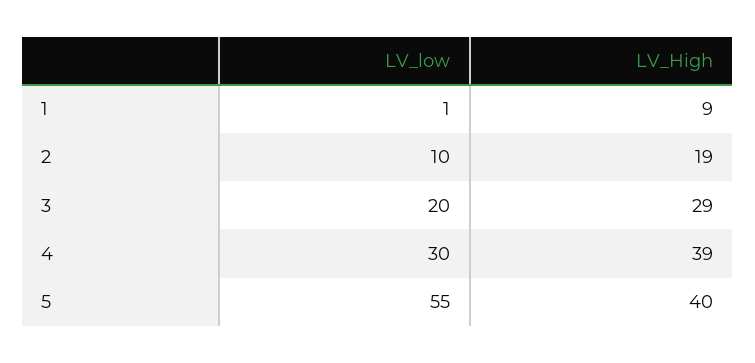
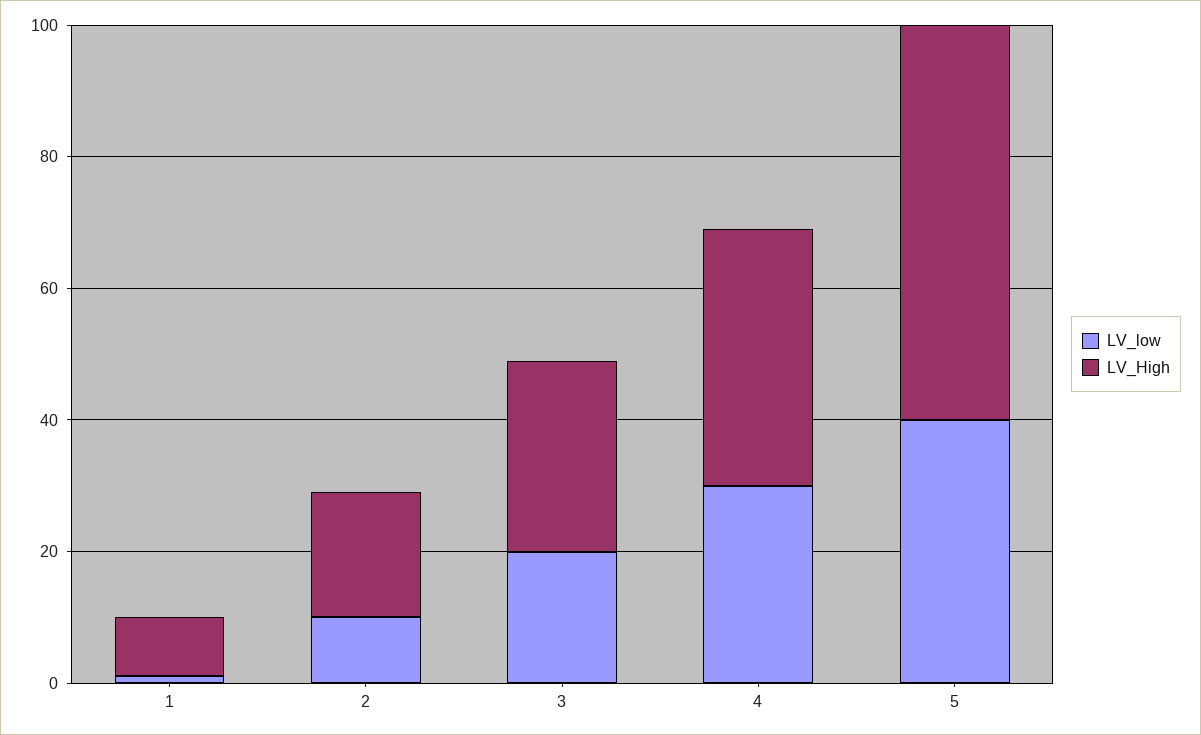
  {
    "LV_low": {
      "1": 1,
      "2": 10,
      "3": 20,
      "4": 30,
-     "5": 55
+     "5": 40
    },
    "LV_High": {
      "1": 9,
      "2": 19,
      "3": 29,
      "4": 39,
-     "5": 40
+     "5": 60
    }
  }

